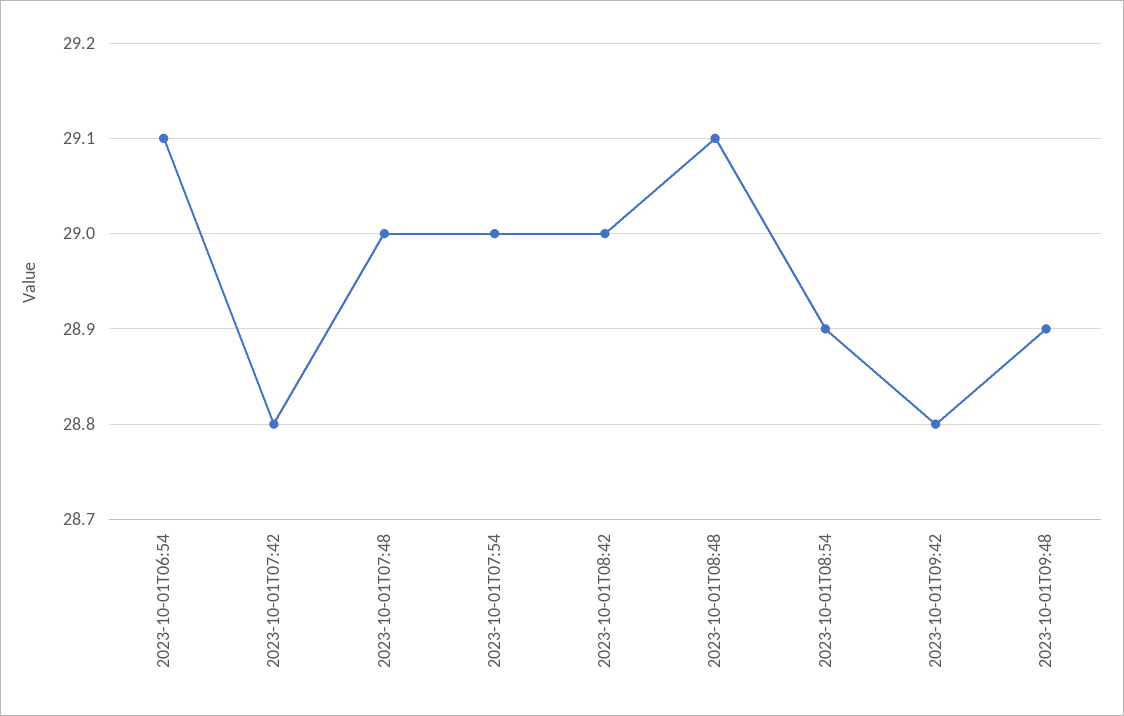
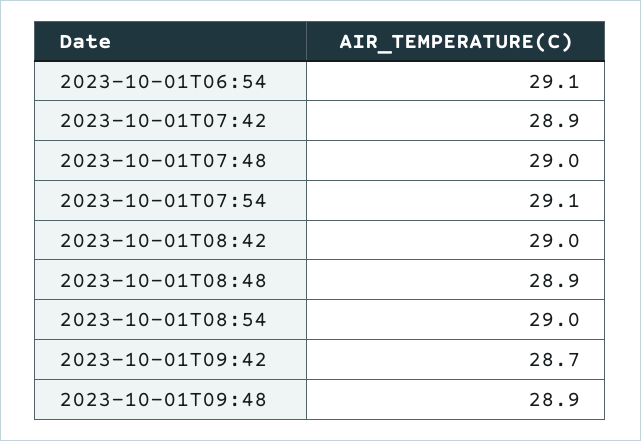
  {
    "2023-10-01T06:54": 29.1,
-   "2023-10-01T07:42": 28.8,
+   "2023-10-01T07:42": 28.9,
    "2023-10-01T07:48": 29,
-   "2023-10-01T07:54": 29,
+   "2023-10-01T07:54": 29.1,
    "2023-10-01T08:42": 29,
-   "2023-10-01T08:48": 29.1,
+   "2023-10-01T08:48": 28.9,
-   "2023-10-01T08:54": 28.9,
+   "2023-10-01T08:54": 29,
-   "2023-10-01T09:42": 28.8,
+   "2023-10-01T09:42": 28.7,
    "2023-10-01T09:48": 28.9
  }

